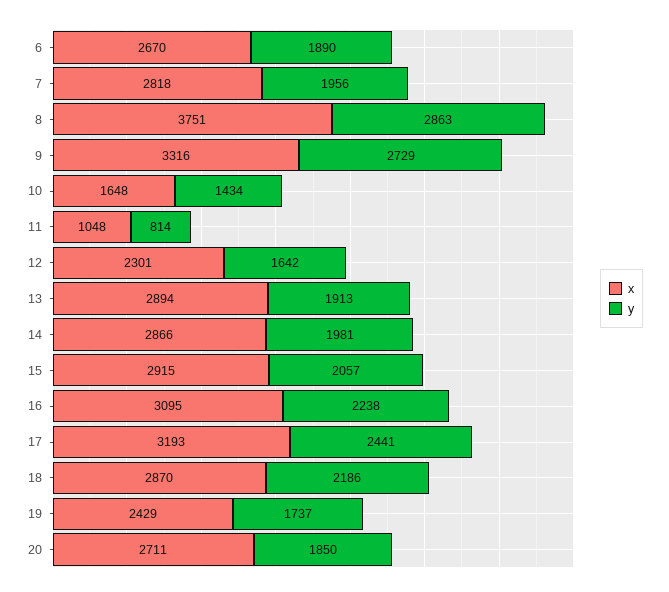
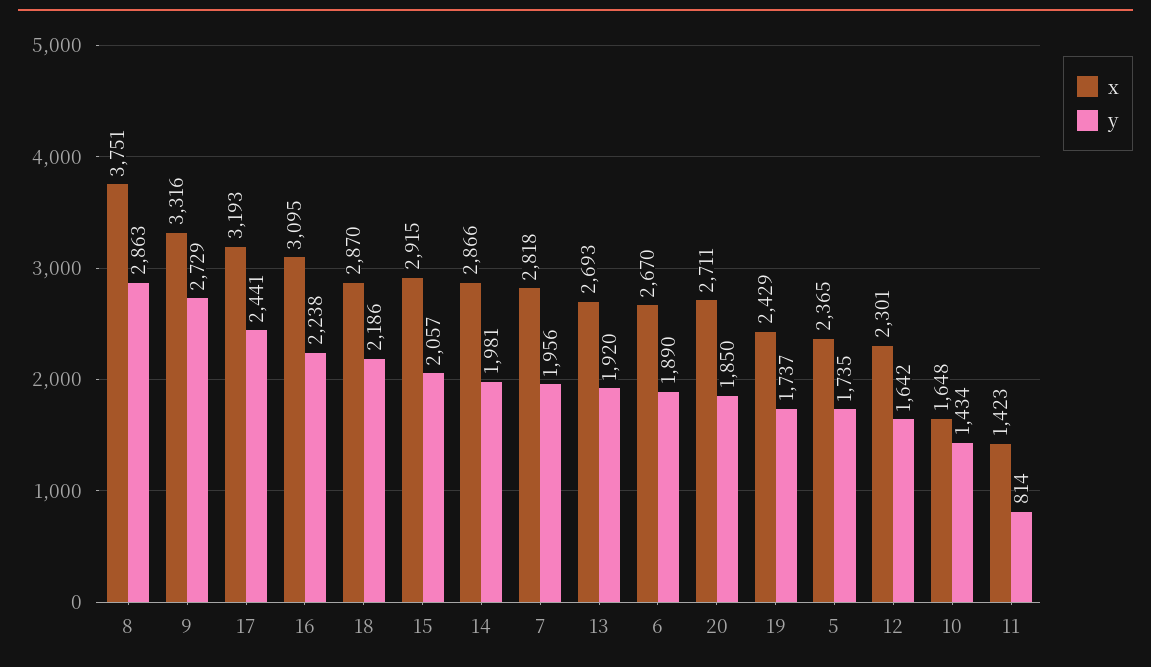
  {
    "x": {
      "6": 2670,
      "7": 2818,
      "8": 3751,
      "9": 3316,
      "10": 1648,
-     "11": 1048,
+     "11": 1423,
      "12": 2301,
-     "13": 2894,
+     "13": 2693,
      "14": 2866,
      "15": 2915,
      "16": 3095,
      "17": 3193,
      "18": 2870,
      "19": 2429,
-     "20": 2711
+     "20": 2711,
+     "5": 2365
    },
    "y": {
      "6": 1890,
      "7": 1956,
      "8": 2863,
      "9": 2729,
      "10": 1434,
      "11": 814,
      "12": 1642,
-     "13": 1913,
+     "13": 1920,
      "14": 1981,
      "15": 2057,
      "16": 2238,
      "17": 2441,
      "18": 2186,
      "19": 1737,
-     "20": 1850
+     "20": 1850,
+     "5": 1735
    }
  }

